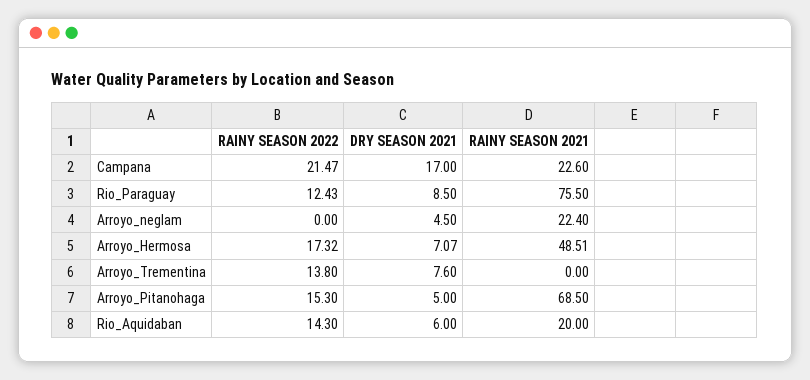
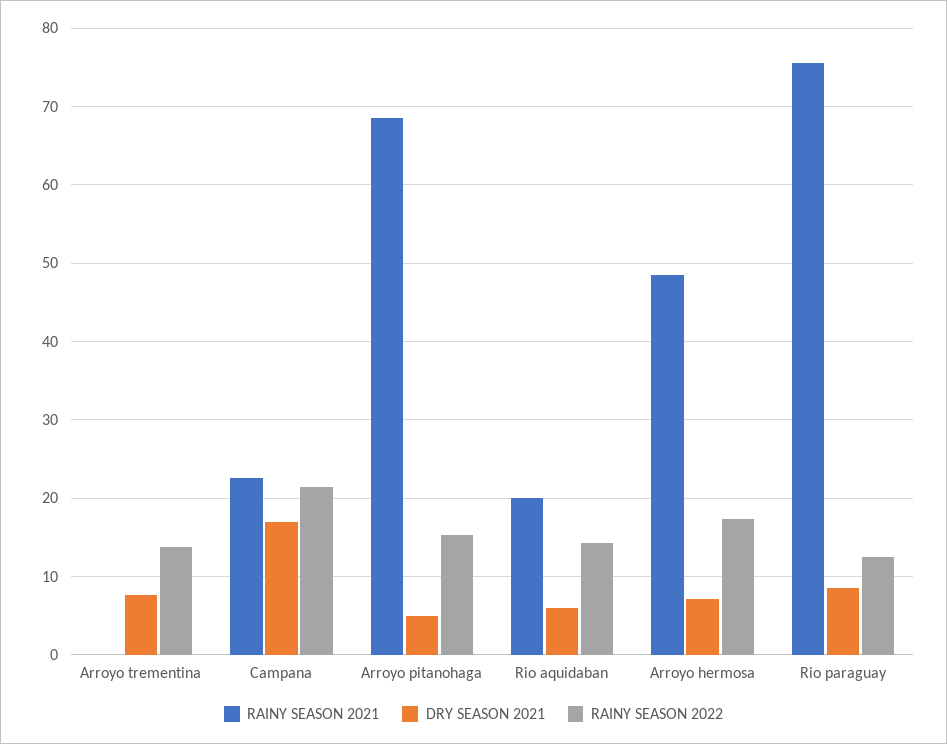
  {
    "RAINY SEASON 2022": {
      "Campana": 21.47,
      "Rio_Paraguay": 12.43,
-     "Arroyo_neglam": 0,
      "Arroyo_Hermosa": 17.32,
      "Arroyo_Trementina": 13.8,
      "Arroyo_Pitanohaga": 15.3,
      "Rio_Aquidaban": 14.3
    },
    "DRY SEASON 2021": {
      "Campana": 17,
      "Rio_Paraguay": 8.5,
-     "Arroyo_neglam": 4.5,
      "Arroyo_Hermosa": 7.07,
      "Arroyo_Trementina": 7.6,
      "Arroyo_Pitanohaga": 5,
      "Rio_Aquidaban": 6
    },
    "RAINY SEASON 2021": {
      "Campana": 22.6,
      "Rio_Paraguay": 75.5,
-     "Arroyo_neglam": 22.4,
      "Arroyo_Hermosa": 48.51,
      "Arroyo_Trementina": 0,
      "Arroyo_Pitanohaga": 68.5,
      "Rio_Aquidaban": 20
    }
  }

